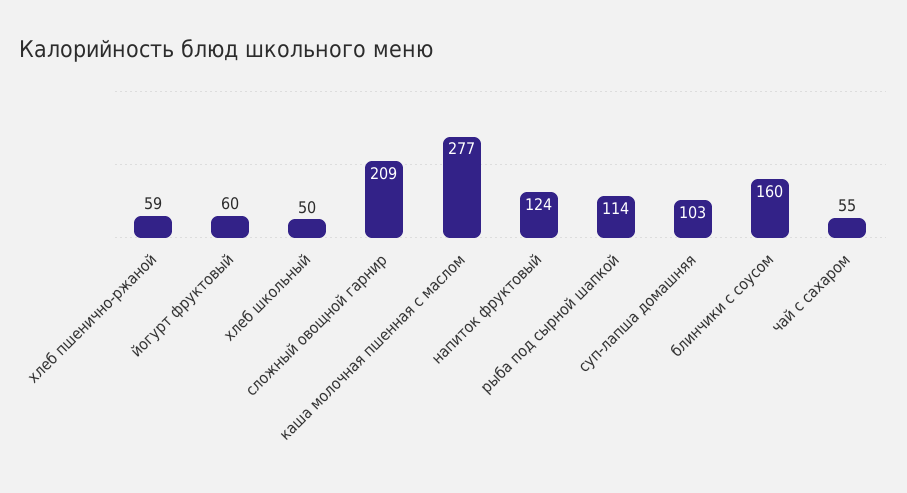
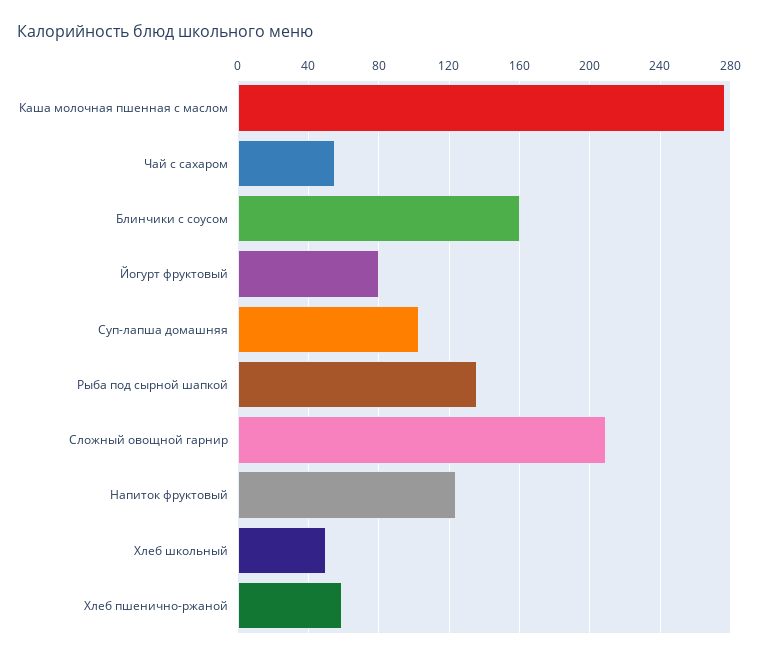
  {
    "хлеб пшенично-ржаной": 59,
-   "йогурт фруктовый": 60,
+   "йогурт фруктовый": 80,
    "хлеб школьный": 50,
    "сложный овощной гарнир": 209,
    "каша молочная пшенная с маслом": 277,
    "напиток фруктовый": 124,
-   "рыба под сырной шапкой": 114,
+   "рыба под сырной шапкой": 135,
    "суп-лапша домашняя": 103,
    "блинчики с соусом": 160,
    "чай с сахаром": 55
  }

